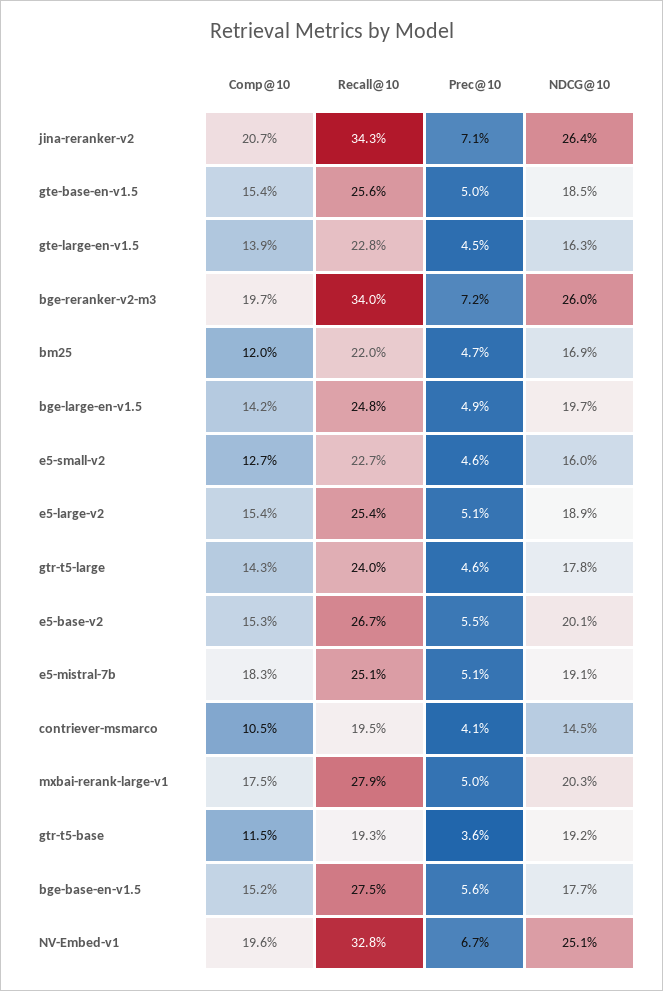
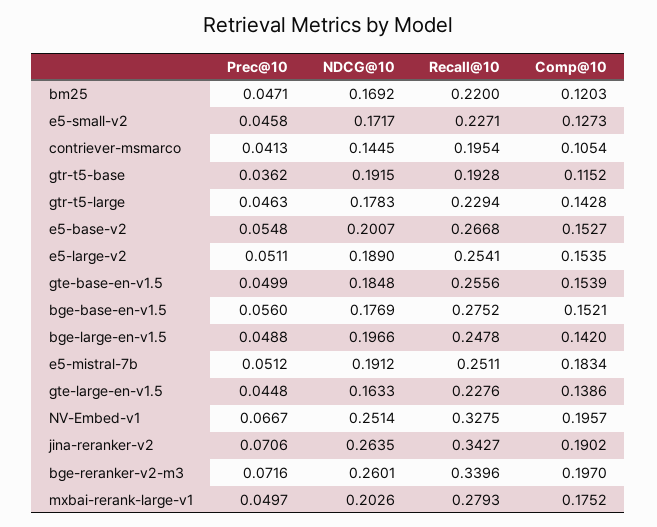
  {
    "Comp@10": {
-     "jina-reranker-v2": 0.207,
+     "jina-reranker-v2": 0.1902,
      "gte-base-en-v1.5": 0.1539,
      "gte-large-en-v1.5": 0.1386,
      "bge-reranker-v2-m3": 0.197,
      "bm25": 0.1203,
      "bge-large-en-v1.5": 0.142,
      "e5-small-v2": 0.1273,
      "e5-large-v2": 0.1535,
      "gtr-t5-large": 0.1428,
      "e5-base-v2": 0.1527,
      "e5-mistral-7b": 0.1834,
      "contriever-msmarco": 0.1054,
      "mxbai-rerank-large-v1": 0.1752,
      "gtr-t5-base": 0.1152,
      "bge-base-en-v1.5": 0.1521,
      "NV-Embed-v1": 0.1957
    },
    "Recall@10": {
      "jina-reranker-v2": 0.3427,
      "gte-base-en-v1.5": 0.2556,
      "gte-large-en-v1.5": 0.2276,
      "bge-reranker-v2-m3": 0.3396,
      "bm25": 0.22,
      "bge-large-en-v1.5": 0.2478,
      "e5-small-v2": 0.2271,
      "e5-large-v2": 0.2541,
-     "gtr-t5-large": 0.24,
+     "gtr-t5-large": 0.2294,
      "e5-base-v2": 0.2668,
      "e5-mistral-7b": 0.2511,
      "contriever-msmarco": 0.1954,
      "mxbai-rerank-large-v1": 0.2793,
      "gtr-t5-base": 0.1928,
      "bge-base-en-v1.5": 0.2752,
      "NV-Embed-v1": 0.3275
    },
    "Prec@10": {
      "jina-reranker-v2": 0.0706,
      "gte-base-en-v1.5": 0.0499,
      "gte-large-en-v1.5": 0.0448,
      "bge-reranker-v2-m3": 0.0716,
      "bm25": 0.0471,
      "bge-large-en-v1.5": 0.0488,
      "e5-small-v2": 0.0458,
      "e5-large-v2": 0.0511,
      "gtr-t5-large": 0.0463,
      "e5-base-v2": 0.0548,
      "e5-mistral-7b": 0.0512,
      "contriever-msmarco": 0.0413,
      "mxbai-rerank-large-v1": 0.0497,
      "gtr-t5-base": 0.0362,
      "bge-base-en-v1.5": 0.056,
      "NV-Embed-v1": 0.0667
    },
    "NDCG@10": {
      "jina-reranker-v2": 0.2635,
      "gte-base-en-v1.5": 0.1848,
      "gte-large-en-v1.5": 0.1633,
      "bge-reranker-v2-m3": 0.2601,
      "bm25": 0.1692,
      "bge-large-en-v1.5": 0.1966,
-     "e5-small-v2": 0.16,
+     "e5-small-v2": 0.1717,
      "e5-large-v2": 0.189,
      "gtr-t5-large": 0.1783,
      "e5-base-v2": 0.2007,
      "e5-mistral-7b": 0.1912,
      "contriever-msmarco": 0.1445,
      "mxbai-rerank-large-v1": 0.2026,
      "gtr-t5-base": 0.1915,
      "bge-base-en-v1.5": 0.1769,
      "NV-Embed-v1": 0.2514
    }
  }

